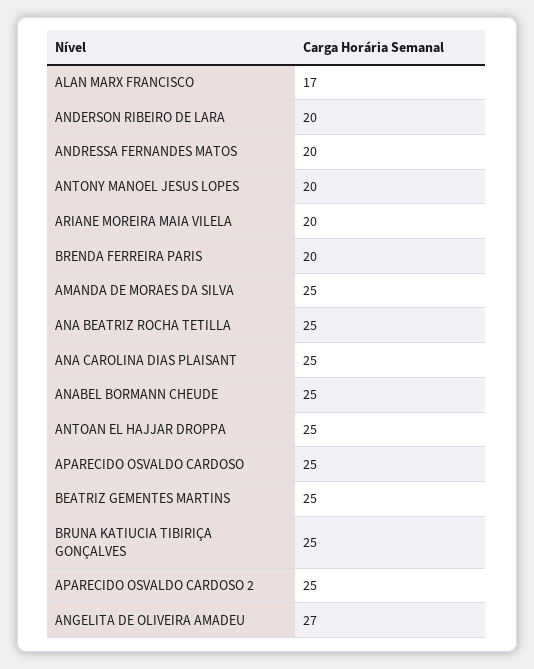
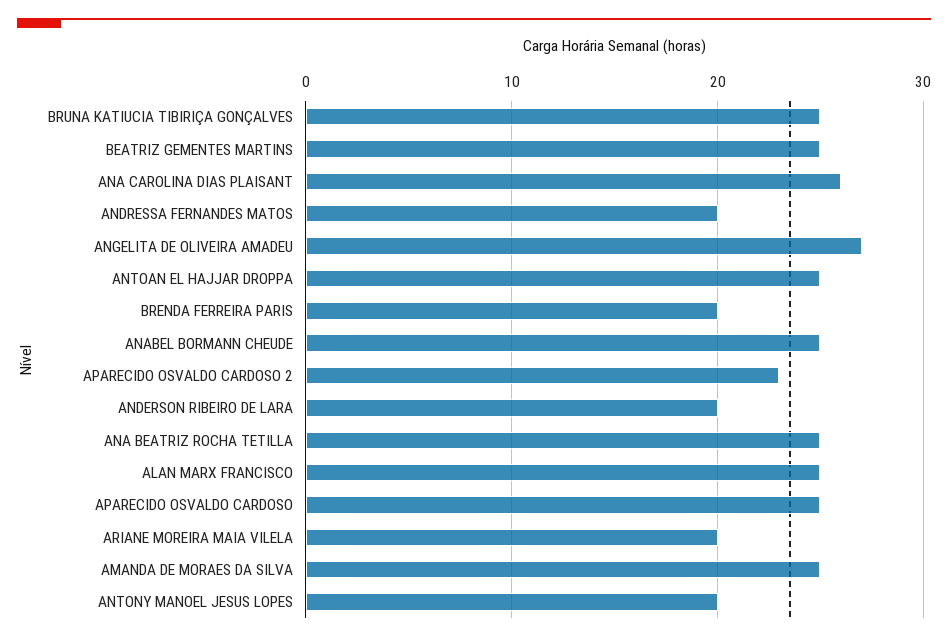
  {
-   "ALAN MARX FRANCISCO": 17,
+   "ALAN MARX FRANCISCO": 25,
    "ANDERSON RIBEIRO DE LARA": 20,
    "ANDRESSA FERNANDES MATOS": 20,
    "ANTONY MANOEL JESUS LOPES": 20,
    "ARIANE MOREIRA MAIA VILELA": 20,
    "BRENDA FERREIRA PARIS": 20,
    "AMANDA DE MORAES DA SILVA": 25,
    "ANA BEATRIZ ROCHA TETILLA": 25,
-   "ANA CAROLINA DIAS PLAISANT": 25,
+   "ANA CAROLINA DIAS PLAISANT": 26,
    "ANABEL BORMANN CHEUDE": 25,
    "ANTOAN EL HAJJAR DROPPA": 25,
    "APARECIDO OSVALDO CARDOSO": 25,
    "BEATRIZ GEMENTES MARTINS": 25,
    "BRUNA KATIUCIA TIBIRIÇA GONÇALVES": 25,
-   "APARECIDO OSVALDO CARDOSO 2": 25,
+   "APARECIDO OSVALDO CARDOSO 2": 23,
    "ANGELITA DE OLIVEIRA AMADEU": 27
  }

